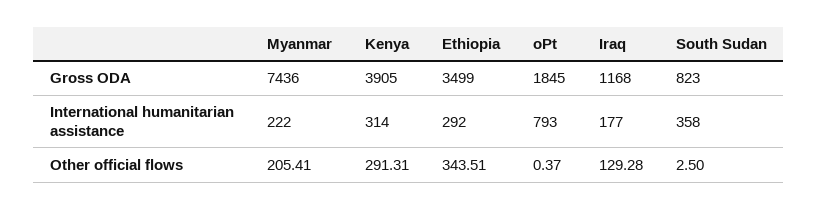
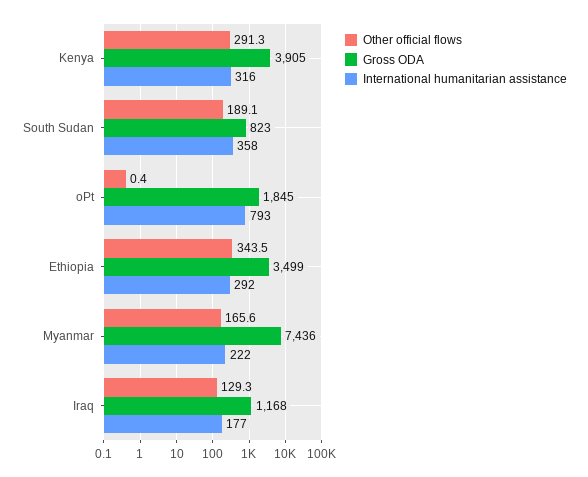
  {
    "Gross ODA": {
      "Myanmar": 7436,
      "Kenya": 3905,
      "Ethiopia": 3499,
      "oPt": 1845,
      "Iraq": 1168,
      "South Sudan": 823
    },
    "International humanitarian assistance": {
      "Myanmar": 222,
-     "Kenya": 314,
+     "Kenya": 316,
      "Ethiopia": 292,
      "oPt": 793,
      "Iraq": 177,
      "South Sudan": 358
    },
    "Other official flows": {
-     "Myanmar": 205.41,
+     "Myanmar": 165.6,
      "Kenya": 291.31,
      "Ethiopia": 343.51,
      "oPt": 0.37,
      "Iraq": 129.28,
-     "South Sudan": 2.5
+     "South Sudan": 189.1
    }
  }

